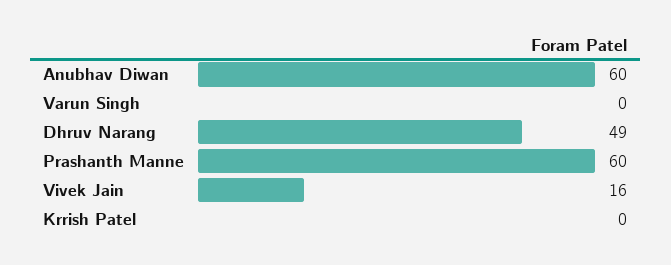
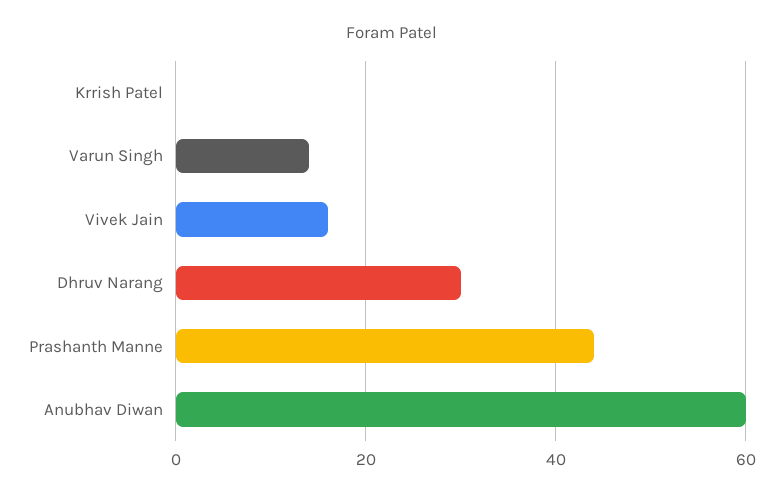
  {
    "Anubhav Diwan": 60,
-   "Varun Singh": 0,
+   "Varun Singh": 15,
-   "Dhruv Narang": 49,
+   "Dhruv Narang": 30,
-   "Prashanth Manne": 60,
+   "Prashanth Manne": 45,
    "Vivek Jain": 16,
    "Krrish Patel": 0
  }

